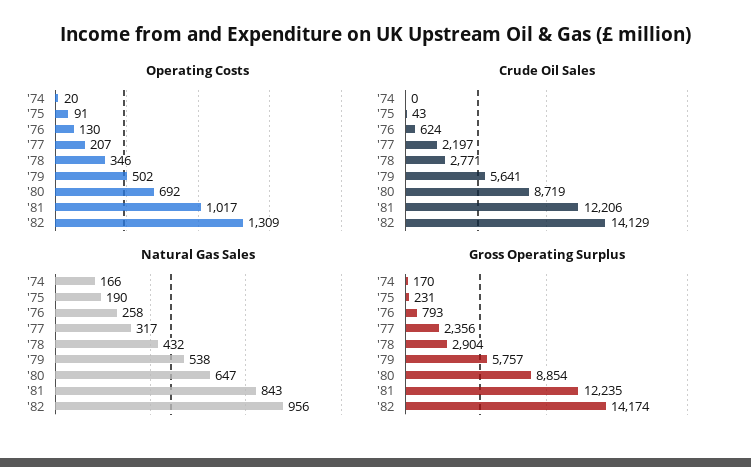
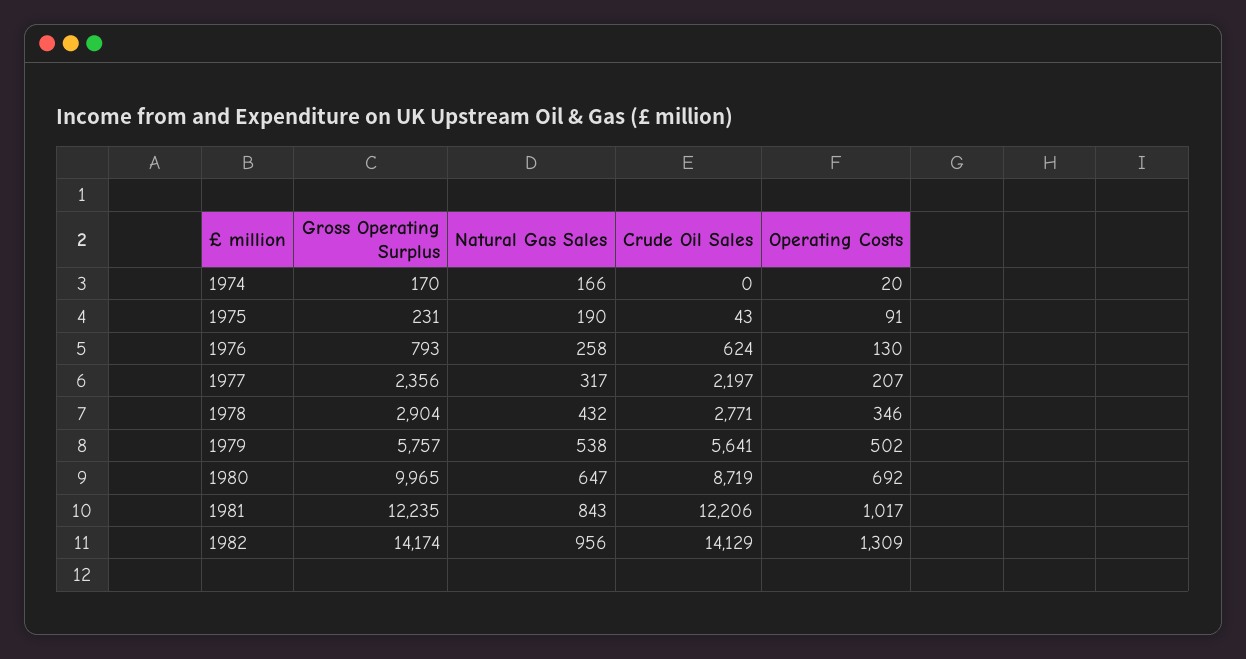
  {
    "Operating Costs": {
      "'74": 20,
      "'75": 91,
      "'76": 130,
      "'77": 207,
      "'78": 346,
      "'79": 502,
      "'80": 692,
      "'81": 1017,
      "'82": 1309
    },
    "Crude Oil Sales": {
      "'74": 0,
      "'75": 43,
      "'76": 624,
      "'77": 2197,
      "'78": 2771,
      "'79": 5641,
      "'80": 8719,
      "'81": 12206,
      "'82": 14129
    },
    "Natural Gas Sales": {
      "'74": 166,
      "'75": 190,
      "'76": 258,
      "'77": 317,
      "'78": 432,
      "'79": 538,
      "'80": 647,
      "'81": 843,
      "'82": 956
    },
    "Gross Operating Surplus": {
      "'74": 170,
      "'75": 231,
      "'76": 793,
      "'77": 2356,
      "'78": 2904,
      "'79": 5757,
-     "'80": 8854,
+     "'80": 9965,
      "'81": 12235,
      "'82": 14174
    }
  }

